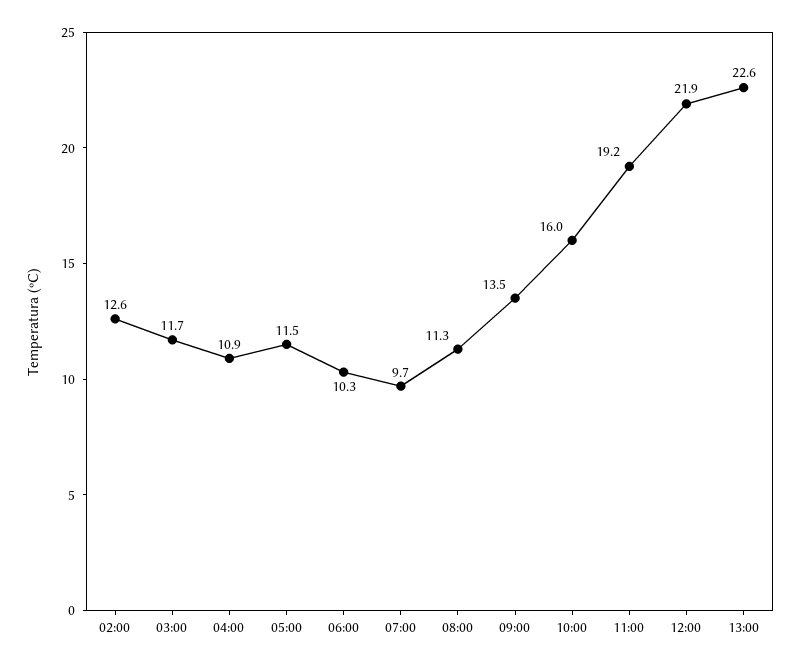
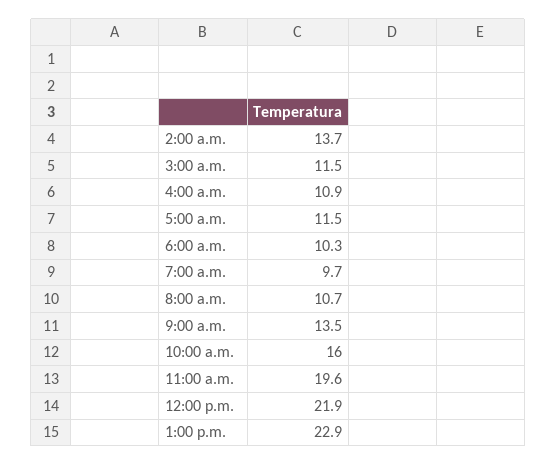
  {
-   "02:00": 12.6,
+   "02:00": 13.7,
-   "03:00": 11.7,
+   "03:00": 11.5,
    "04:00": 10.9,
    "05:00": 11.5,
    "06:00": 10.3,
    "07:00": 9.7,
-   "08:00": 11.3,
+   "08:00": 10.7,
    "09:00": 13.5,
    "10:00": 16,
-   "11:00": 19.2,
+   "11:00": 19.6,
    "12:00": 21.9,
-   "13:00": 22.6
+   "13:00": 22.9
  }

